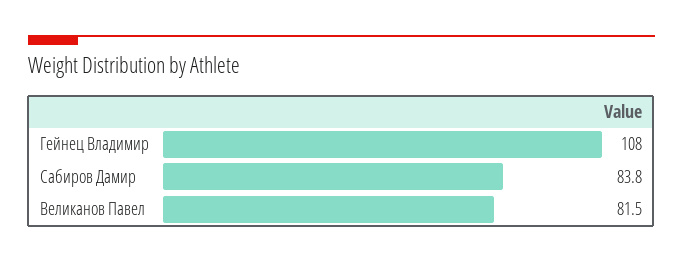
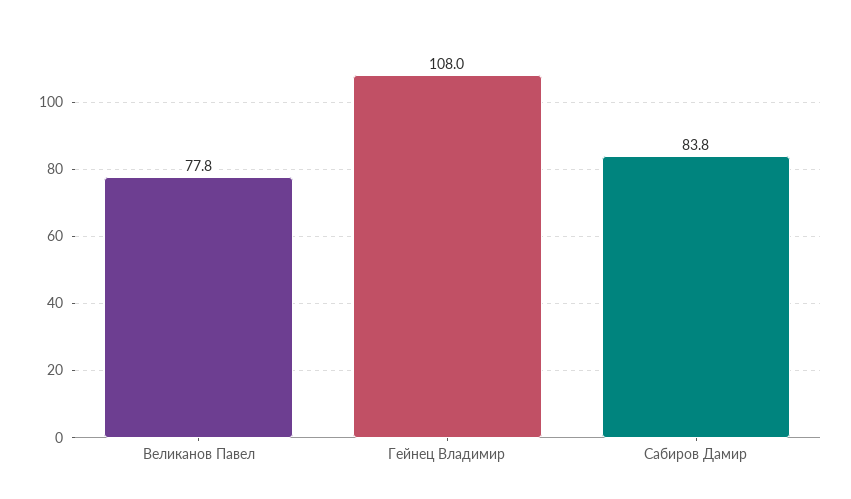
  {
    "Гейнец Владимир": 108,
    "Сабиров Дамир": 83.8,
-   "Великанов Павел": 81.5
+   "Великанов Павел": 77.8
  }

